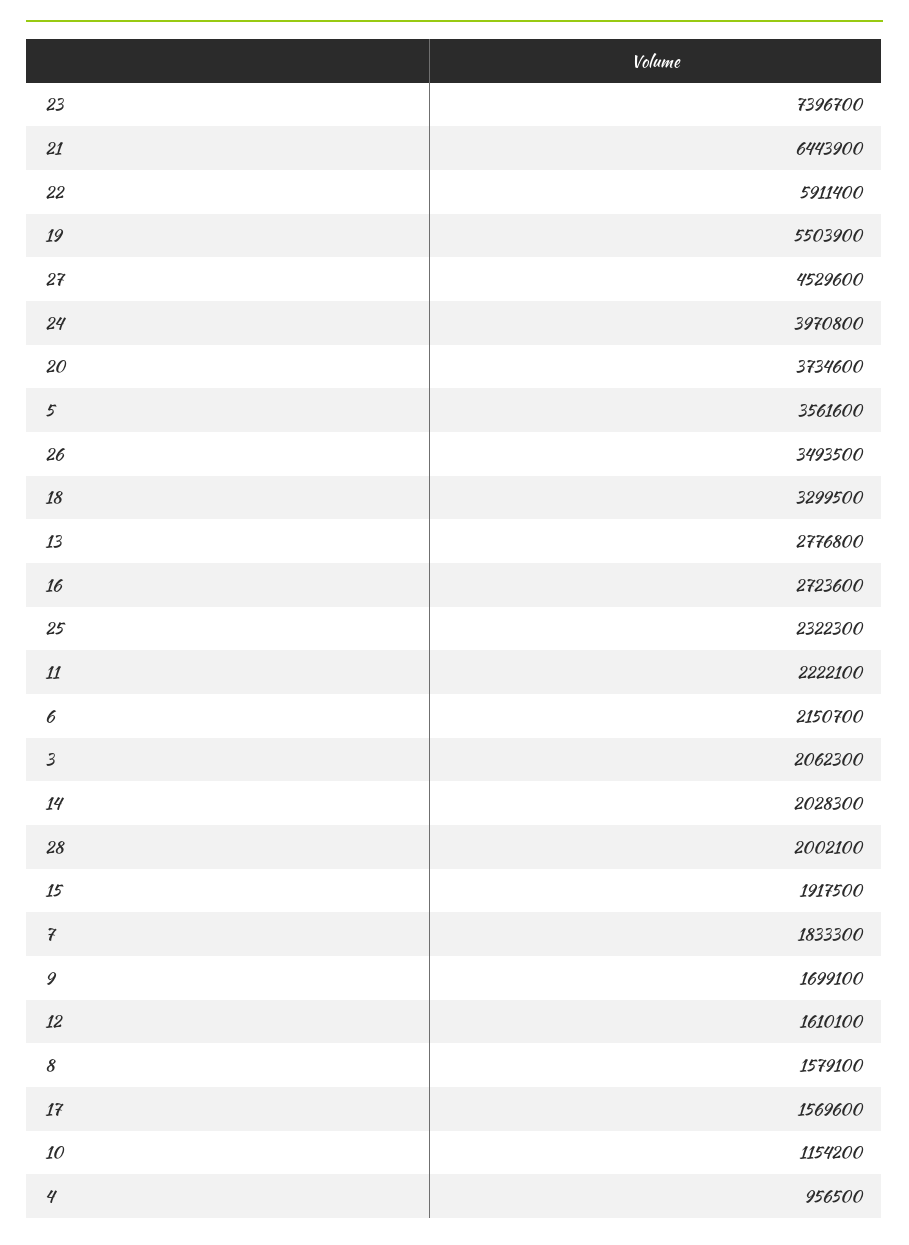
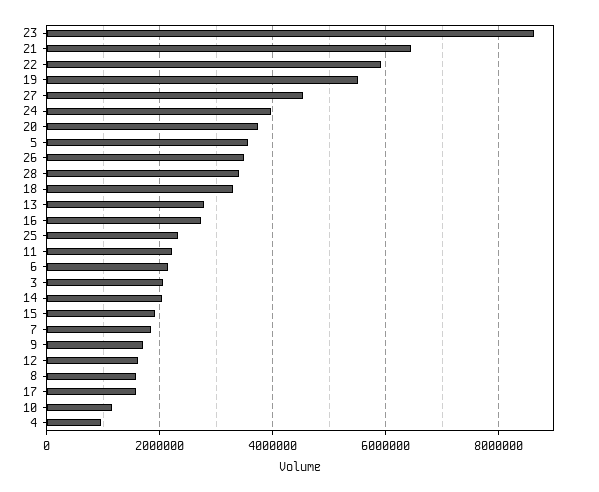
  {
-   "23": 7396700,
+   "23": 8600000,
    "21": 6443900,
    "22": 5911400,
    "19": 5503900,
    "27": 4529600,
    "24": 3970800,
    "20": 3734600,
    "5": 3561600,
    "26": 3493500,
    "18": 3299500,
    "13": 2776800,
    "16": 2723600,
    "25": 2322300,
    "11": 2222100,
    "6": 2150700,
    "3": 2062300,
    "14": 2028300,
-   "28": 2002100,
+   "28": 3400000,
    "15": 1917500,
    "7": 1833300,
    "9": 1699100,
    "12": 1610100,
    "8": 1579100,
    "17": 1569600,
    "10": 1154200,
    "4": 956500
  }

